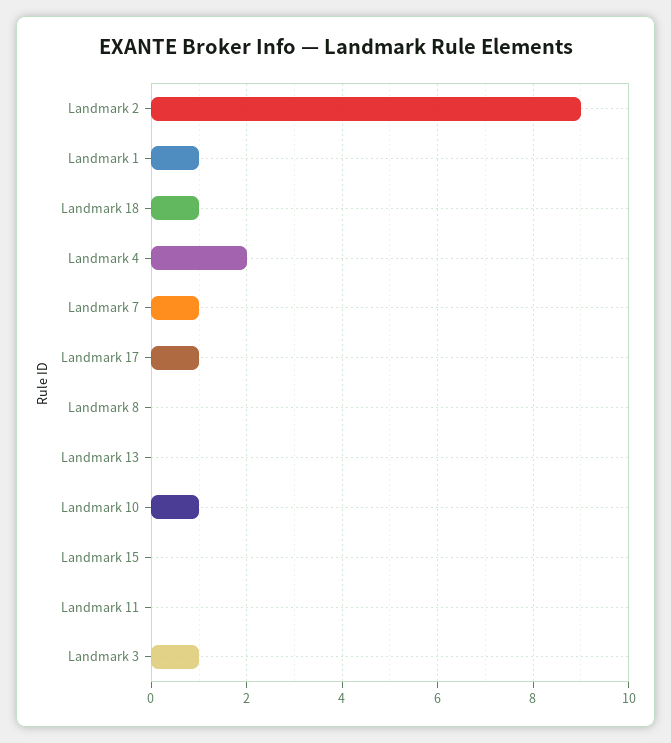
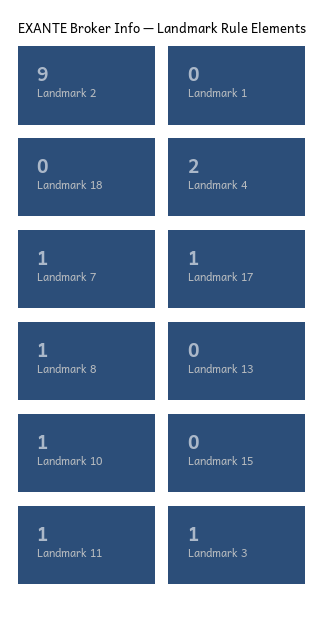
  {
    "Landmark 2": 9,
-   "Landmark 1": 1,
+   "Landmark 1": 0,
-   "Landmark 18": 1,
+   "Landmark 18": 0,
    "Landmark 4": 2,
    "Landmark 7": 1,
    "Landmark 17": 1,
-   "Landmark 8": 0,
+   "Landmark 8": 1,
    "Landmark 13": 0,
    "Landmark 10": 1,
    "Landmark 15": 0,
-   "Landmark 11": 0,
+   "Landmark 11": 1,
    "Landmark 3": 1
  }

